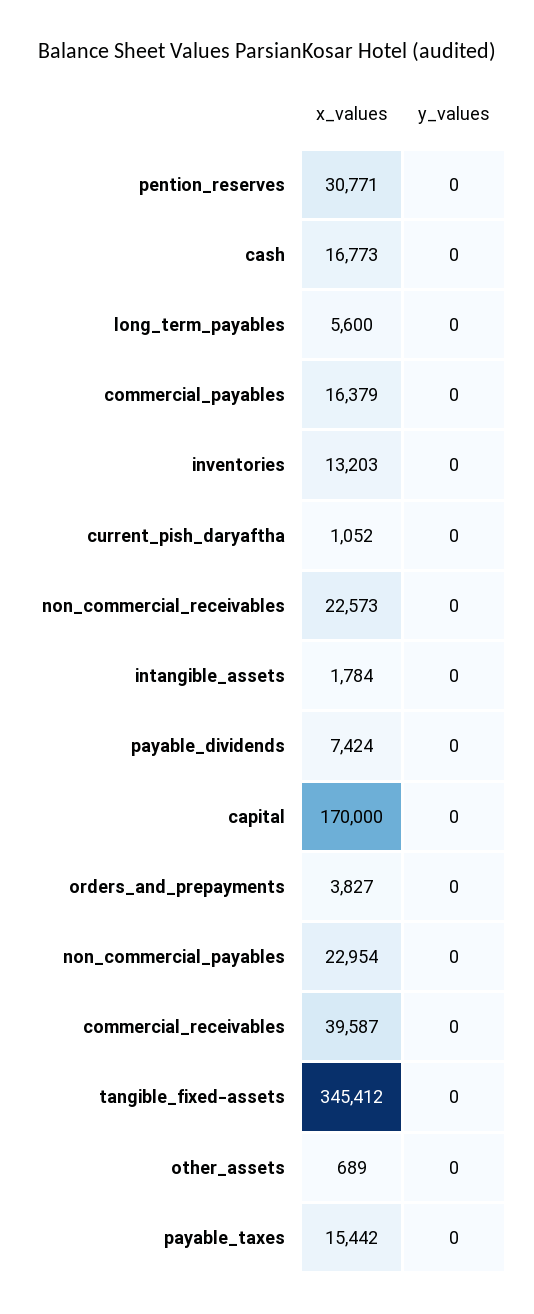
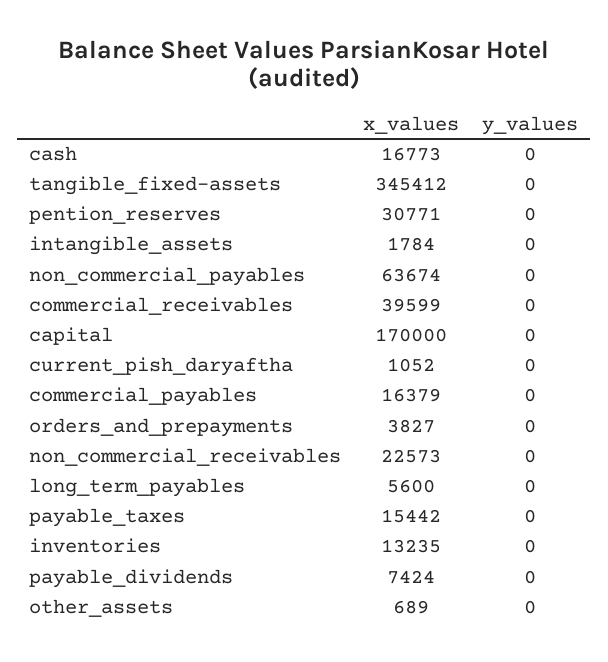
  {
    "x_values": {
      "pention_reserves": 30771,
      "cash": 16773,
      "long_term_payables": 5600,
      "commercial_payables": 16379,
-     "inventories": 13203,
+     "inventories": 13235,
      "current_pish_daryaftha": 1052,
      "non_commercial_receivables": 22573,
      "intangible_assets": 1784,
      "payable_dividends": 7424,
      "capital": 170000,
      "orders_and_prepayments": 3827,
-     "non_commercial_payables": 22954,
+     "non_commercial_payables": 63674,
-     "commercial_receivables": 39587,
+     "commercial_receivables": 39599,
      "tangible_fixed-assets": 345412,
      "other_assets": 689,
      "payable_taxes": 15442
    },
    "y_values": {
      "pention_reserves": 0,
      "cash": 0,
      "long_term_payables": 0,
      "commercial_payables": 0,
      "inventories": 0,
      "current_pish_daryaftha": 0,
      "non_commercial_receivables": 0,
      "intangible_assets": 0,
      "payable_dividends": 0,
      "capital": 0,
      "orders_and_prepayments": 0,
      "non_commercial_payables": 0,
      "commercial_receivables": 0,
      "tangible_fixed-assets": 0,
      "other_assets": 0,
      "payable_taxes": 0
    }
  }

